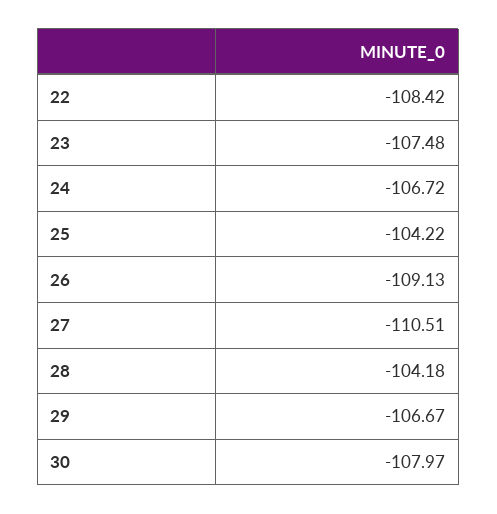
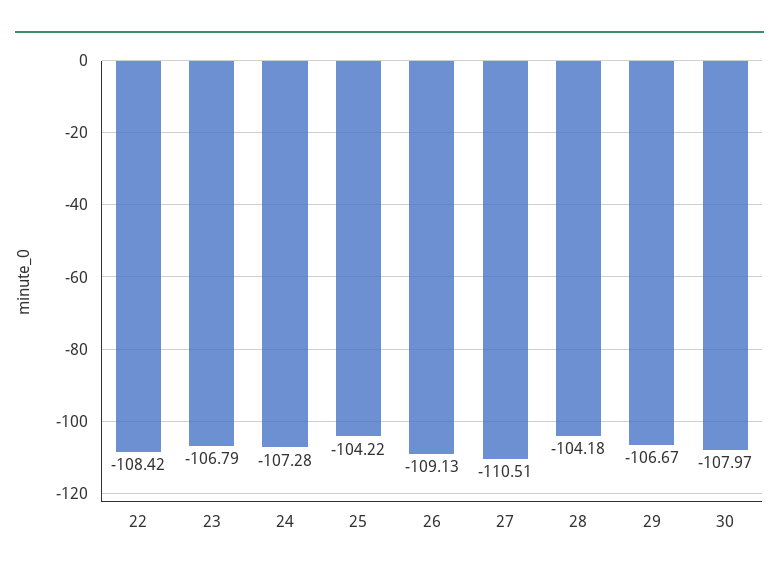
  {
    "22": -108.42,
-   "23": -107.48,
+   "23": -106.79,
-   "24": -106.72,
+   "24": -107.28,
    "25": -104.22,
    "26": -109.13,
    "27": -110.51,
    "28": -104.18,
    "29": -106.67,
    "30": -107.97
  }

